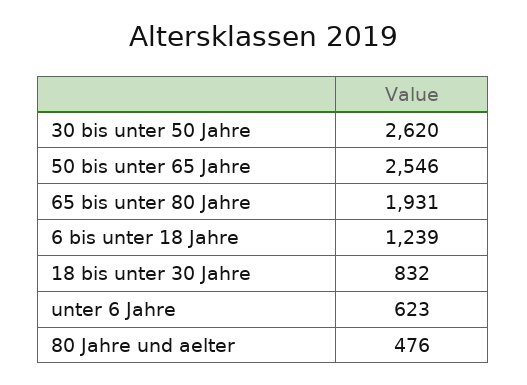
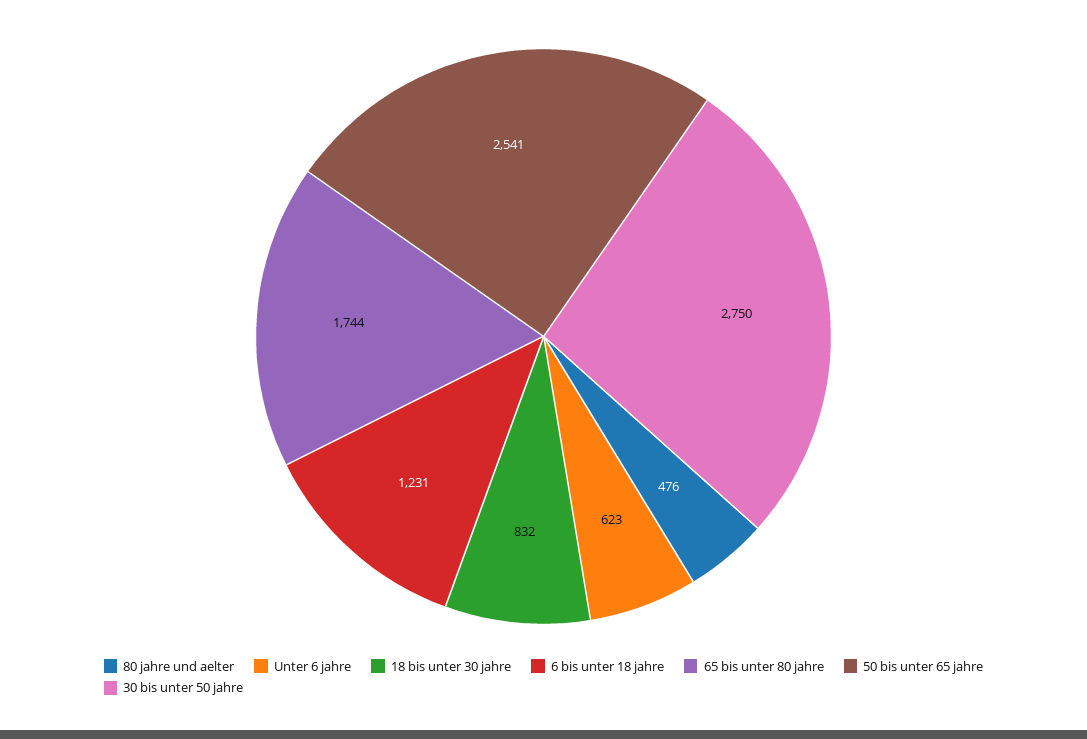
  {
-   "30 bis unter 50 Jahre": 2620,
+   "30 bis unter 50 Jahre": 2750,
-   "50 bis unter 65 Jahre": 2546,
+   "50 bis unter 65 Jahre": 2541,
-   "65 bis unter 80 Jahre": 1931,
+   "65 bis unter 80 Jahre": 1744,
-   "6 bis unter 18 Jahre": 1239,
+   "6 bis unter 18 Jahre": 1231,
    "18 bis unter 30 Jahre": 832,
    "unter 6 Jahre": 623,
    "80 Jahre und aelter": 476
  }

